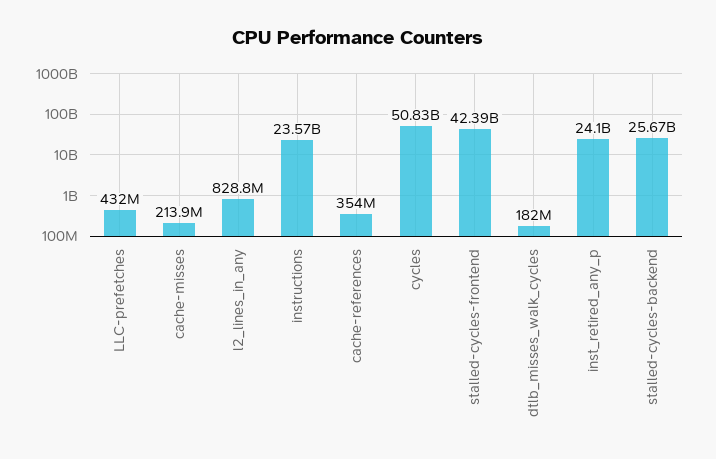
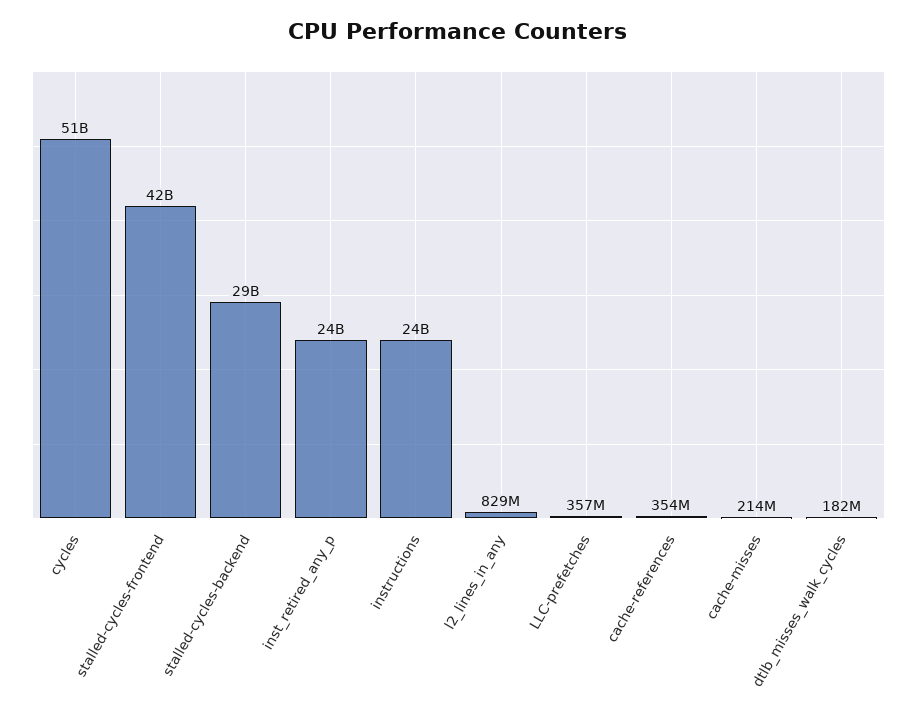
  {
-   "LLC-prefetches": 432000000,
+   "LLC-prefetches": 357000000,
    "cache-misses": 213900000,
    "l2_lines_in_any": 828800000,
    "instructions": 23570000000,
    "cache-references": 354000000,
    "cycles": 50830000000,
    "stalled-cycles-frontend": 42390000000,
    "dtlb_misses_walk_cycles": 182000000,
    "inst_retired_any_p": 24100000000,
-   "stalled-cycles-backend": 25670000000
+   "stalled-cycles-backend": 29000000000
  }

